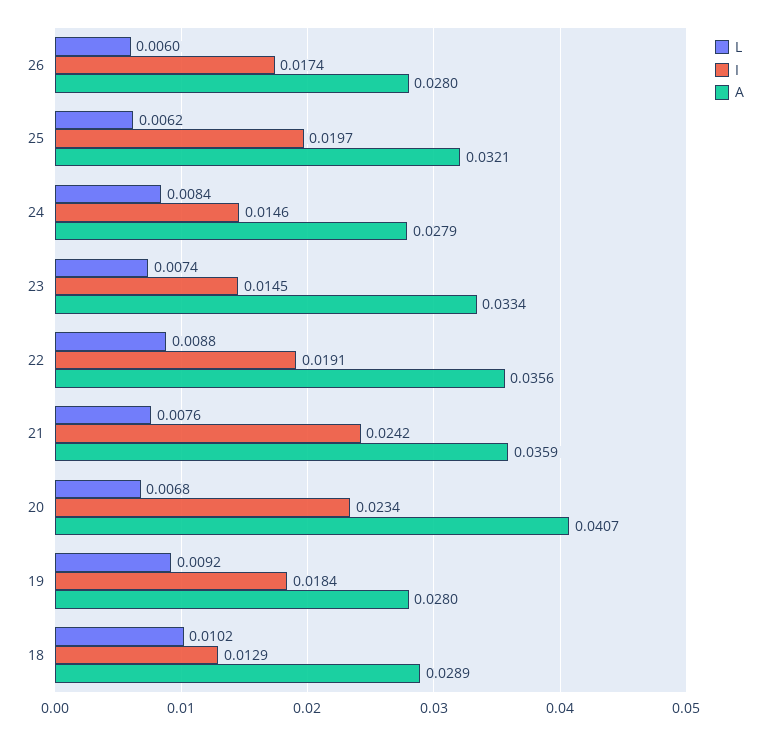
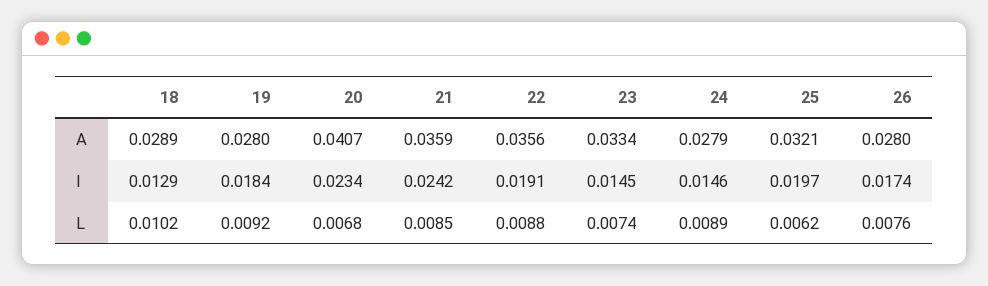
  {
    "L": {
-     "26": 0.006,
+     "26": 0.0076,
      "25": 0.0062,
-     "24": 0.0084,
+     "24": 0.0089,
      "23": 0.0074,
      "22": 0.0088,
-     "21": 0.0076,
+     "21": 0.0085,
      "20": 0.0068,
      "19": 0.0092,
      "18": 0.0102
    },
    "I": {
      "26": 0.0174,
      "25": 0.0197,
      "24": 0.0146,
      "23": 0.0145,
      "22": 0.0191,
      "21": 0.0242,
      "20": 0.0234,
      "19": 0.0184,
      "18": 0.0129
    },
    "A": {
      "26": 0.028,
      "25": 0.0321,
      "24": 0.0279,
      "23": 0.0334,
      "22": 0.0356,
      "21": 0.0359,
      "20": 0.0407,
      "19": 0.028,
      "18": 0.0289
    }
  }

